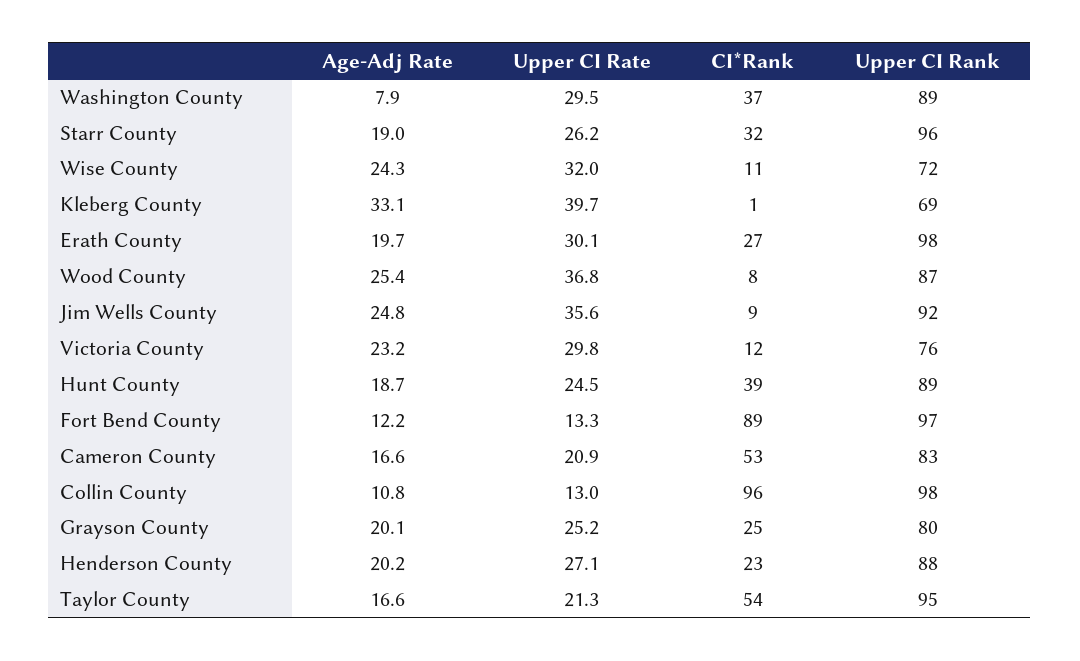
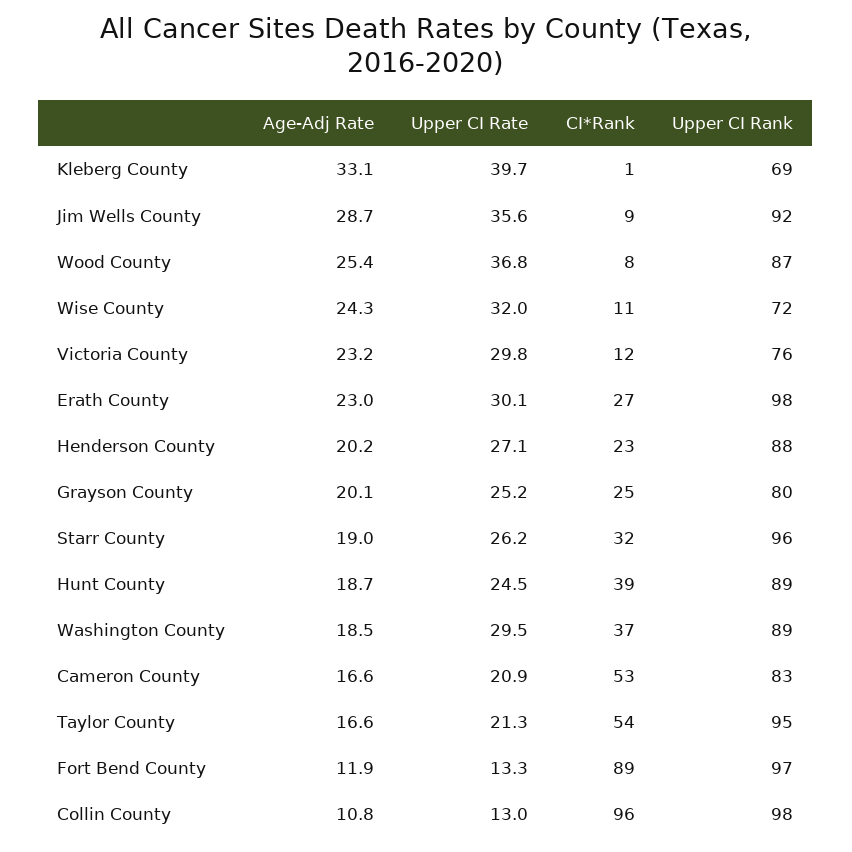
  {
    "Age-Adj Rate": {
-     "Washington County": 7.9,
+     "Washington County": 18.5,
      "Starr County": 19,
      "Wise County": 24.3,
      "Kleberg County": 33.1,
-     "Erath County": 19.7,
+     "Erath County": 23,
      "Wood County": 25.4,
-     "Jim Wells County": 24.8,
+     "Jim Wells County": 28.7,
      "Victoria County": 23.2,
      "Hunt County": 18.7,
-     "Fort Bend County": 12.2,
+     "Fort Bend County": 11.9,
      "Cameron County": 16.6,
      "Collin County": 10.8,
      "Grayson County": 20.1,
      "Henderson County": 20.2,
      "Taylor County": 16.6
    },
    "Upper CI Rate": {
      "Washington County": 29.5,
      "Starr County": 26.2,
      "Wise County": 32,
      "Kleberg County": 39.7,
      "Erath County": 30.1,
      "Wood County": 36.8,
      "Jim Wells County": 35.6,
      "Victoria County": 29.8,
      "Hunt County": 24.5,
      "Fort Bend County": 13.3,
      "Cameron County": 20.9,
      "Collin County": 13,
      "Grayson County": 25.2,
      "Henderson County": 27.1,
      "Taylor County": 21.3
    },
    "CI*Rank": {
      "Washington County": 37,
      "Starr County": 32,
      "Wise County": 11,
      "Kleberg County": 1,
      "Erath County": 27,
      "Wood County": 8,
      "Jim Wells County": 9,
      "Victoria County": 12,
      "Hunt County": 39,
      "Fort Bend County": 89,
      "Cameron County": 53,
      "Collin County": 96,
      "Grayson County": 25,
      "Henderson County": 23,
      "Taylor County": 54
    },
    "Upper CI Rank": {
      "Washington County": 89,
      "Starr County": 96,
      "Wise County": 72,
      "Kleberg County": 69,
      "Erath County": 98,
      "Wood County": 87,
      "Jim Wells County": 92,
      "Victoria County": 76,
      "Hunt County": 89,
      "Fort Bend County": 97,
      "Cameron County": 83,
      "Collin County": 98,
      "Grayson County": 80,
      "Henderson County": 88,
      "Taylor County": 95
    }
  }

